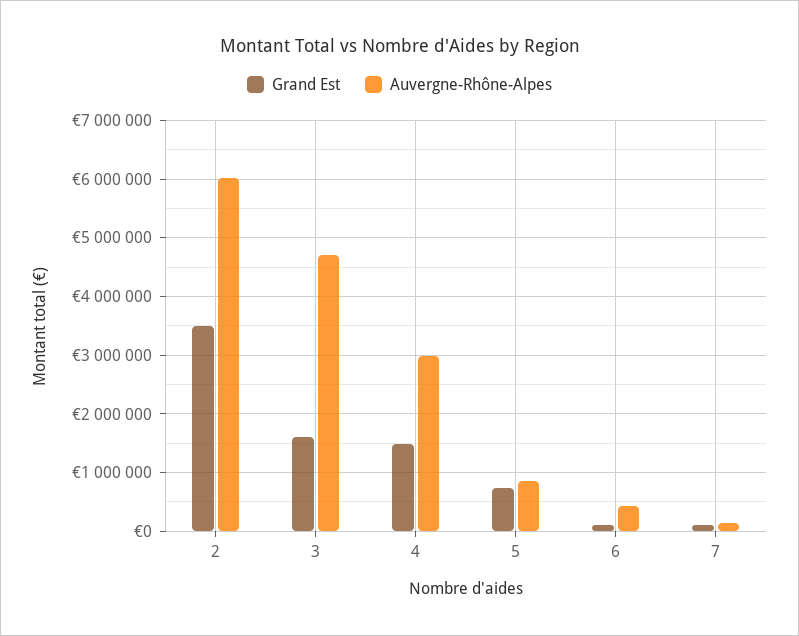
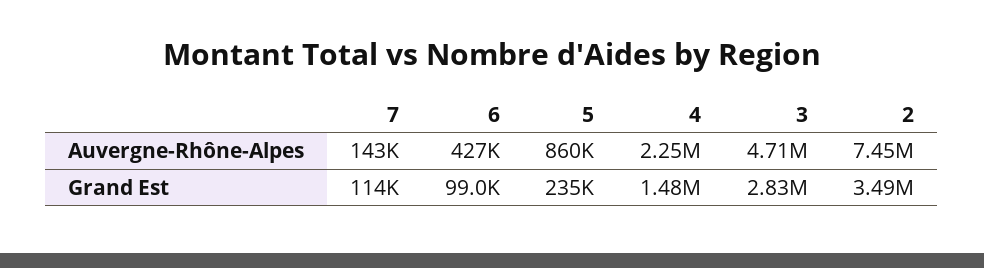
  {
    "Grand Est": {
      "2": 3490000,
-     "3": 1600000,
+     "3": 2830000,
      "4": 1480000,
-     "5": 800000,
+     "5": 235000,
      "6": 99000,
      "7": 114000
    },
    "Auvergne-Rhône-Alpes": {
-     "2": 6000000,
+     "2": 7450000,
      "3": 4710000,
-     "4": 3000000,
+     "4": 2250000,
      "5": 860000,
      "6": 427000,
      "7": 143000
    }
  }

